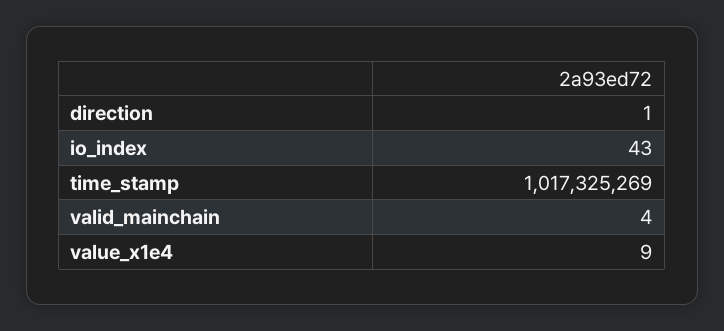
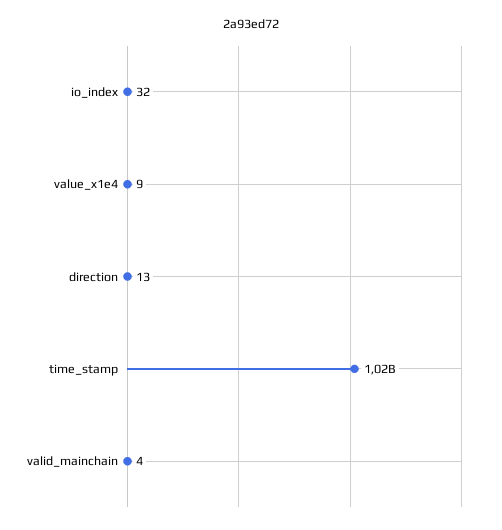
  {
-   "direction": 1,
+   "direction": 13,
-   "io_index": 43,
+   "io_index": 32,
    "time_stamp": 1017325269,
    "valid_mainchain": 4,
    "value_x1e4": 9
  }

